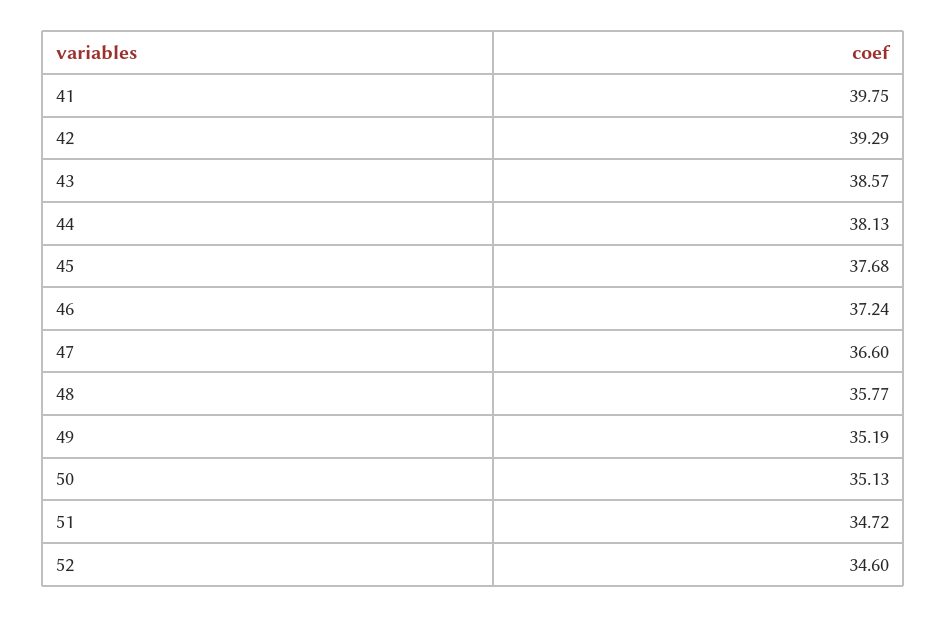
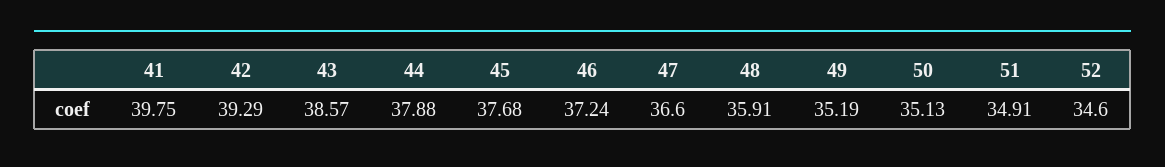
  {
    "41": 39.75,
    "42": 39.29,
    "43": 38.57,
-   "44": 38.13,
+   "44": 37.88,
    "45": 37.68,
    "46": 37.24,
    "47": 36.6,
-   "48": 35.77,
+   "48": 35.91,
    "49": 35.19,
    "50": 35.13,
-   "51": 34.72,
+   "51": 34.91,
    "52": 34.6
  }

